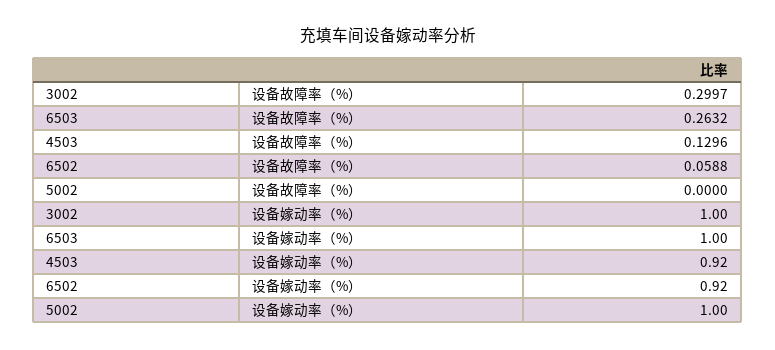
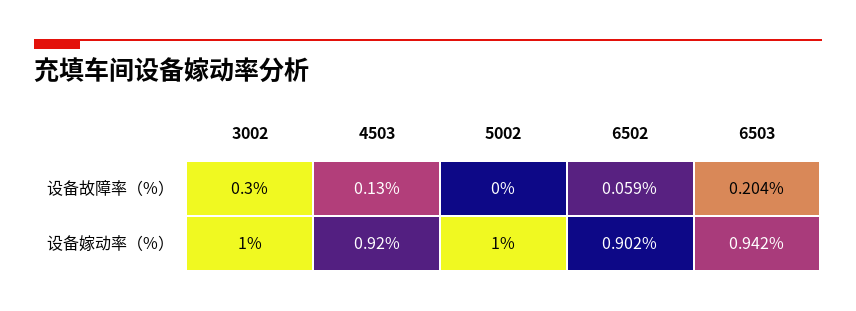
  {
    "3002": {
      "设备故障率（%）": 0.2997,
      "设备嫁动率（%）": 1
    },
    "6503": {
-     "设备故障率（%）": 0.2632,
+     "设备故障率（%）": 0.204,
-     "设备嫁动率（%）": 1
+     "设备嫁动率（%）": 0.942
    },
    "4503": {
      "设备故障率（%）": 0.1296,
      "设备嫁动率（%）": 0.92
    },
    "6502": {
      "设备故障率（%）": 0.0588,
-     "设备嫁动率（%）": 0.92
+     "设备嫁动率（%）": 0.902
    },
    "5002": {
      "设备故障率（%）": 0,
      "设备嫁动率（%）": 1
    }
  }

